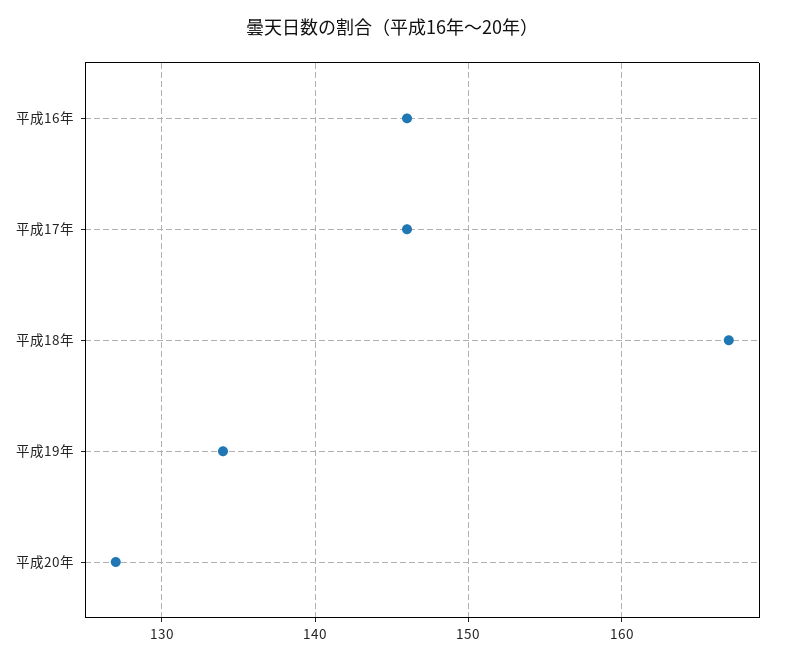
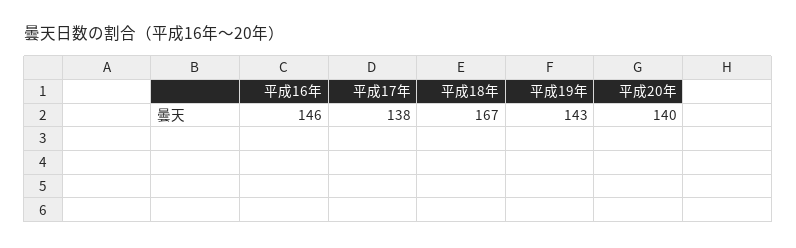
  {
    "平成16年": 146,
-   "平成17年": 146,
+   "平成17年": 138,
    "平成18年": 167,
-   "平成19年": 134,
+   "平成19年": 143,
-   "平成20年": 127
+   "平成20年": 140
  }

